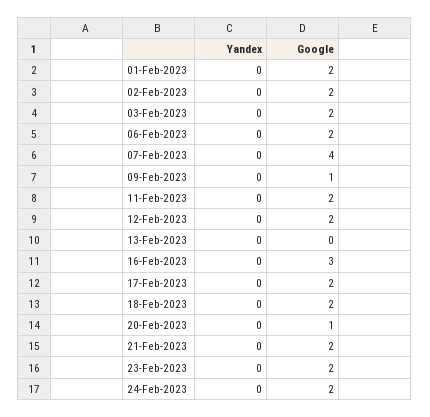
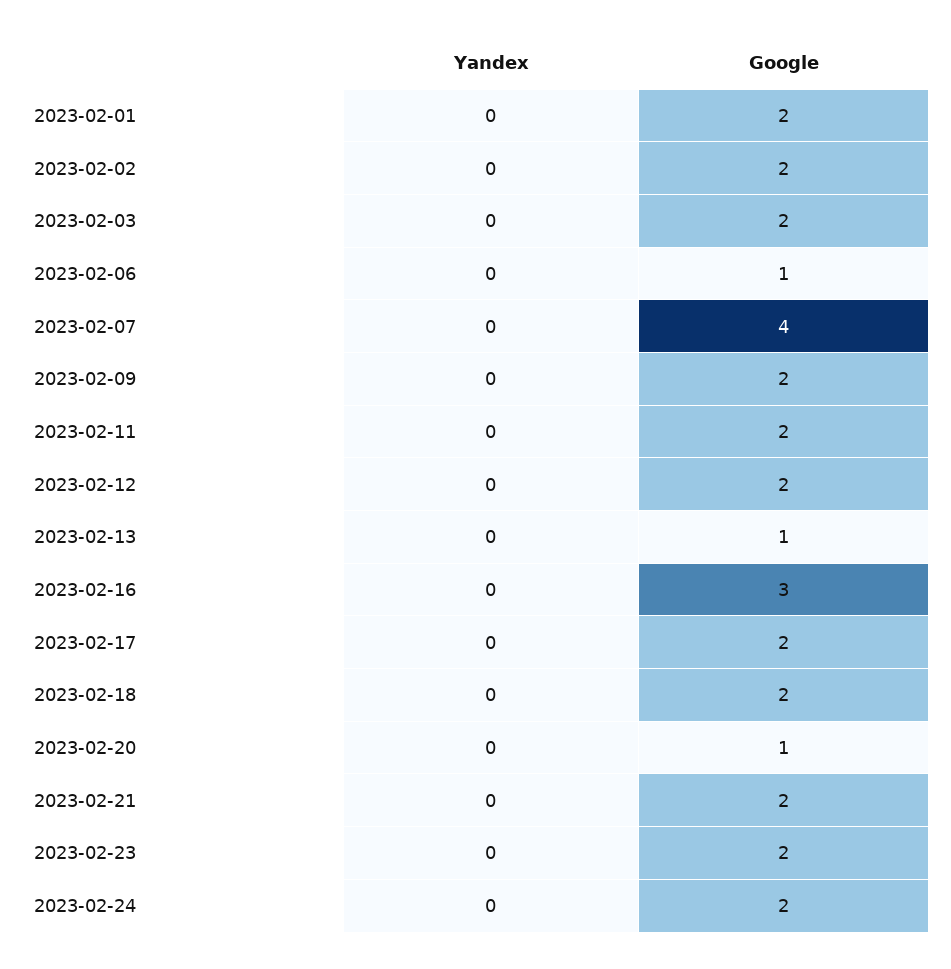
  {
    "Yandex": {
      "01-Feb-2023": 0,
      "02-Feb-2023": 0,
      "03-Feb-2023": 0,
      "06-Feb-2023": 0,
      "07-Feb-2023": 0,
      "09-Feb-2023": 0,
      "11-Feb-2023": 0,
      "12-Feb-2023": 0,
      "13-Feb-2023": 0,
      "16-Feb-2023": 0,
      "17-Feb-2023": 0,
      "18-Feb-2023": 0,
      "20-Feb-2023": 0,
      "21-Feb-2023": 0,
      "23-Feb-2023": 0,
      "24-Feb-2023": 0
    },
    "Google": {
      "01-Feb-2023": 2,
      "02-Feb-2023": 2,
      "03-Feb-2023": 2,
-     "06-Feb-2023": 2,
+     "06-Feb-2023": 1,
      "07-Feb-2023": 4,
-     "09-Feb-2023": 1,
+     "09-Feb-2023": 2,
      "11-Feb-2023": 2,
      "12-Feb-2023": 2,
-     "13-Feb-2023": 0,
+     "13-Feb-2023": 1,
      "16-Feb-2023": 3,
      "17-Feb-2023": 2,
      "18-Feb-2023": 2,
      "20-Feb-2023": 1,
      "21-Feb-2023": 2,
      "23-Feb-2023": 2,
      "24-Feb-2023": 2
    }
  }

